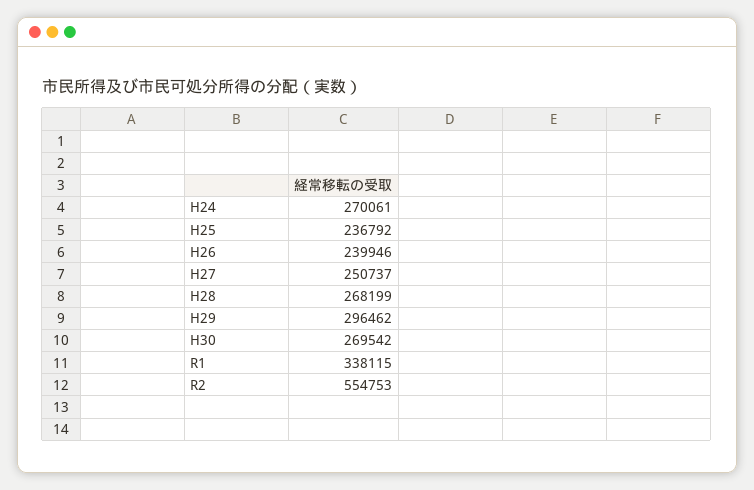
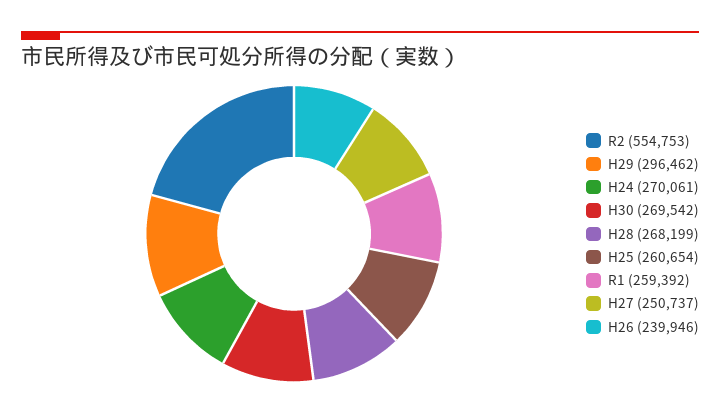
  {
    "H24": 270061,
-   "H25": 236792,
+   "H25": 260654,
    "H26": 239946,
    "H27": 250737,
    "H28": 268199,
    "H29": 296462,
    "H30": 269542,
-   "R1": 338115,
+   "R1": 259392,
    "R2": 554753
  }

